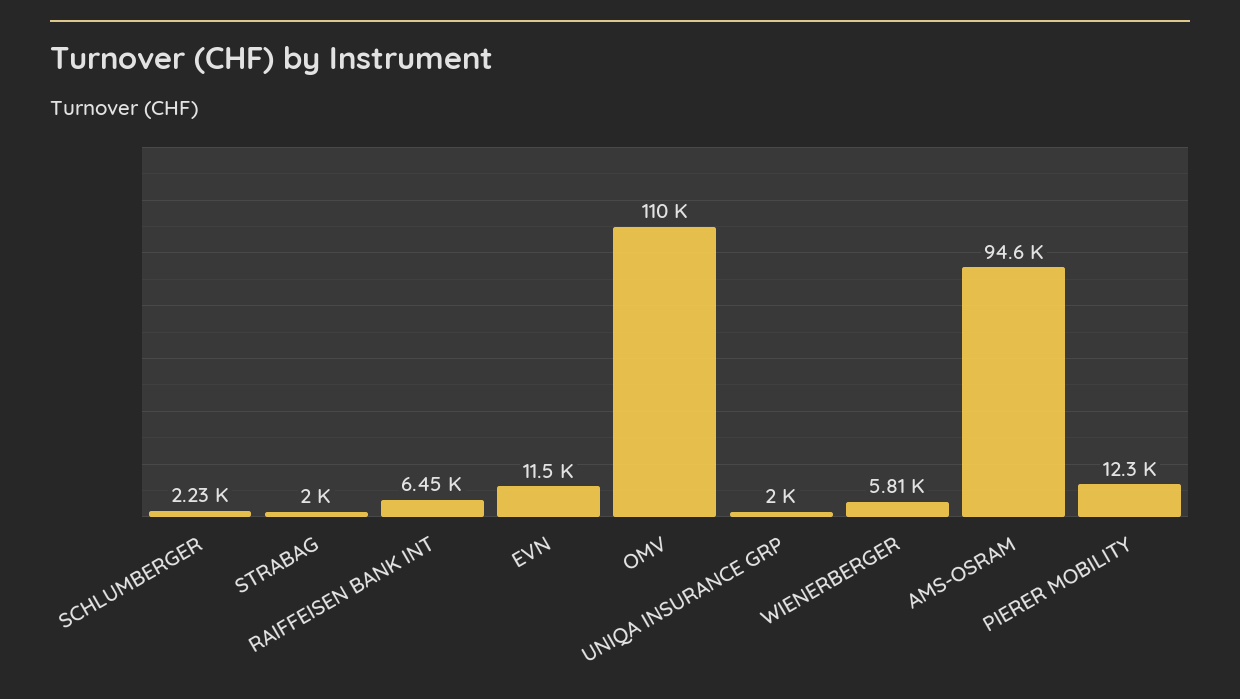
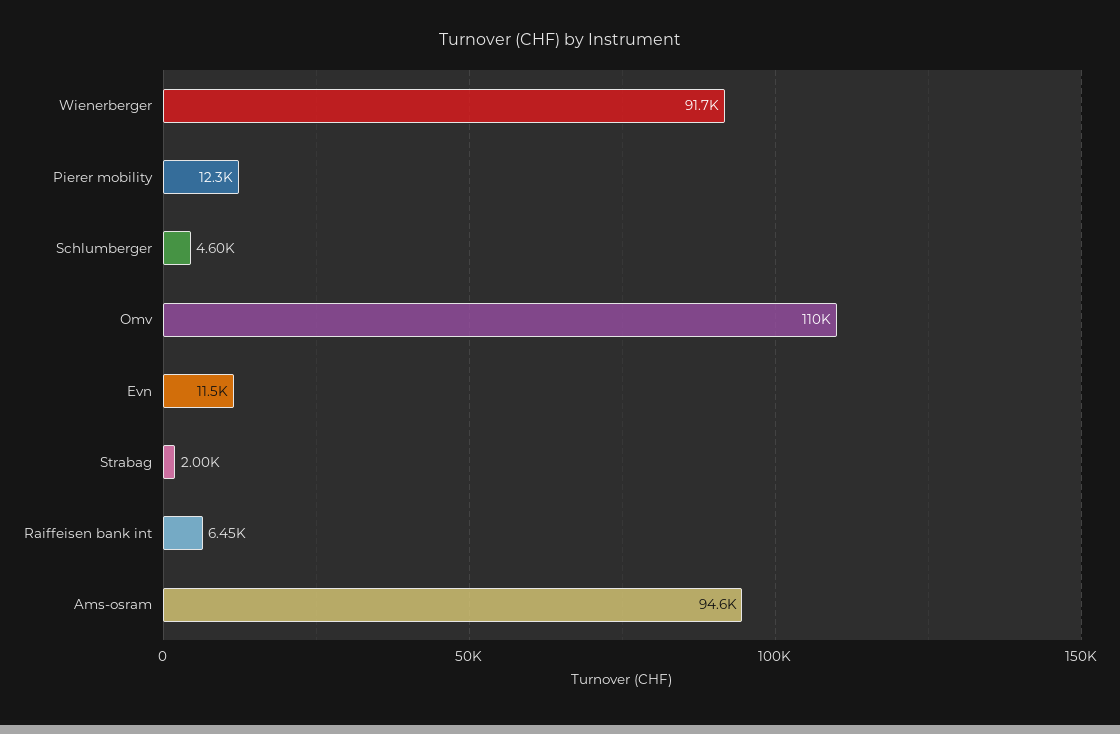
  {
-   "SCHLUMBERGER": 2230,
+   "SCHLUMBERGER": 4600,
    "STRABAG": 2000,
    "RAIFFEISEN BANK INT": 6450,
    "EVN": 11500,
    "OMV": 110000,
-   "UNIQA INSURANCE GRP": 2000,
-   "WIENERBERGER": 5810,
+   "WIENERBERGER": 91700,
    "AMS-OSRAM": 94600,
    "PIERER MOBILITY": 12300
  }

